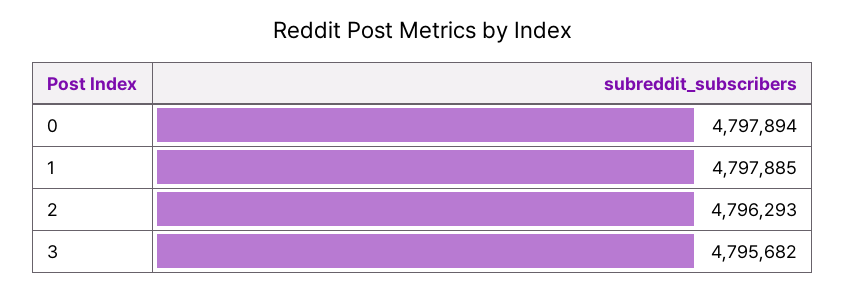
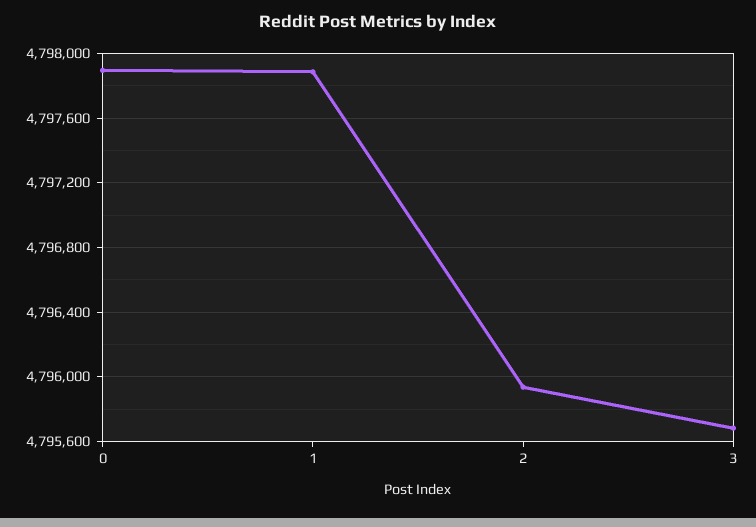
  {
    "0": 4797894,
    "1": 4797885,
-   "2": 4796293,
+   "2": 4795950,
    "3": 4795682
  }

